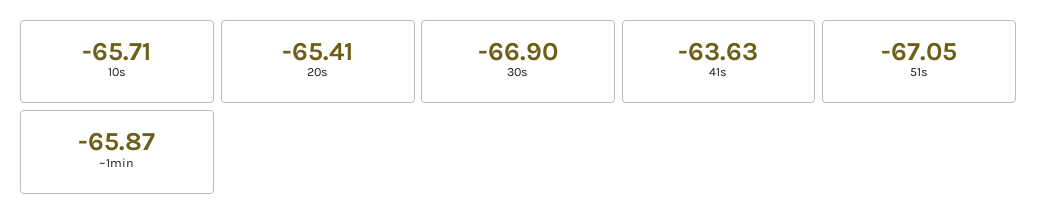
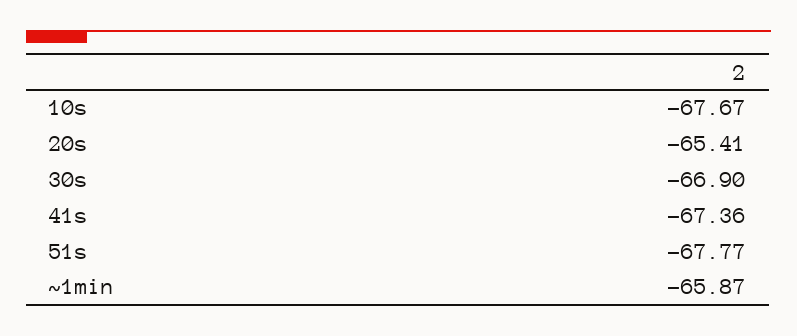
  {
-   "10s": -65.71,
+   "10s": -67.67,
    "20s": -65.41,
    "30s": -66.9,
-   "41s": -63.63,
+   "41s": -67.36,
-   "51s": -67.05,
+   "51s": -67.77,
    "~1min": -65.87
  }

